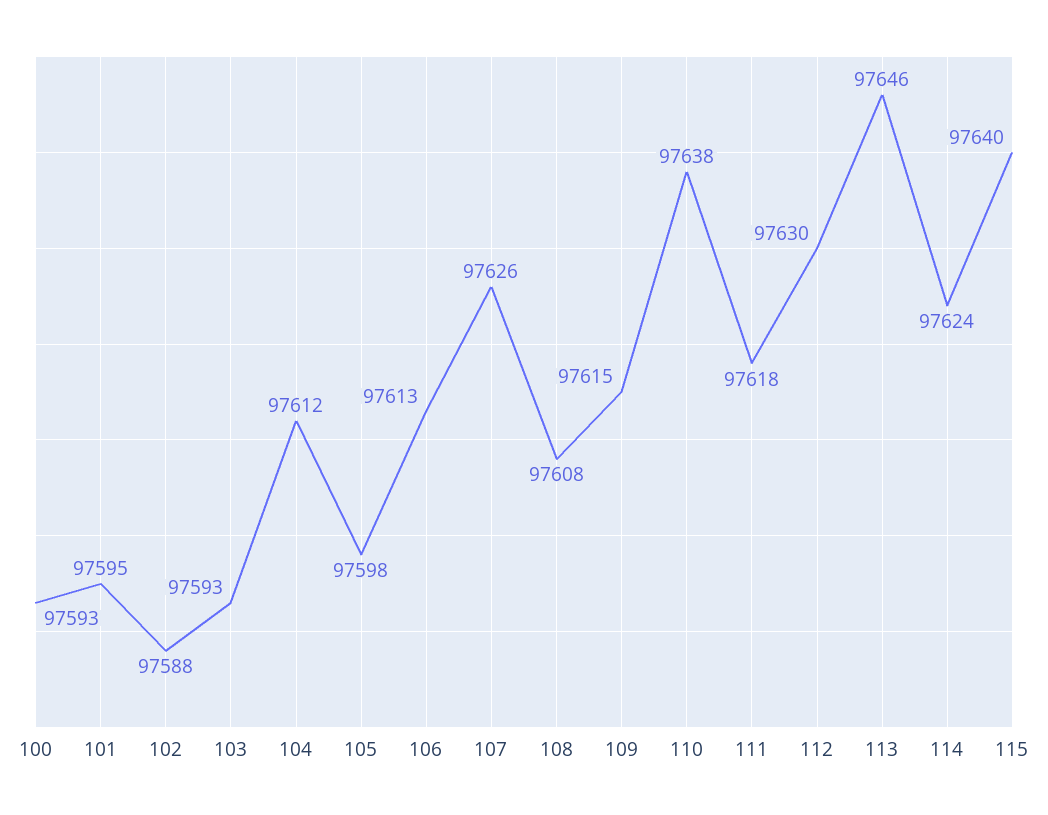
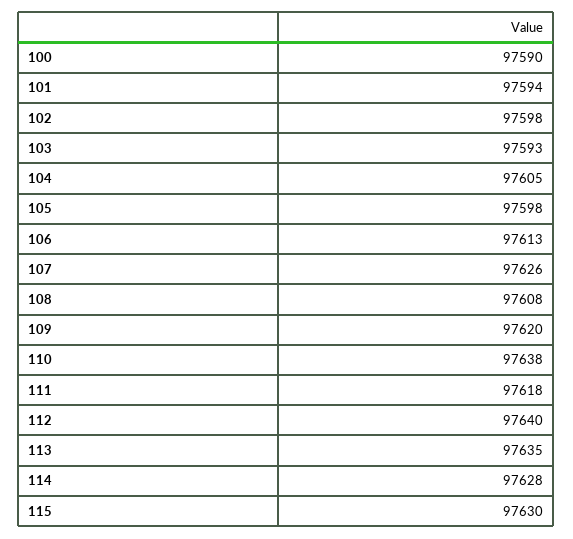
  {
-   "100": 97593,
+   "100": 97590,
-   "101": 97595,
+   "101": 97594,
-   "102": 97588,
+   "102": 97598,
    "103": 97593,
-   "104": 97612,
+   "104": 97605,
    "105": 97598,
    "106": 97613,
    "107": 97626,
    "108": 97608,
-   "109": 97615,
+   "109": 97620,
    "110": 97638,
    "111": 97618,
-   "112": 97630,
+   "112": 97640,
-   "113": 97646,
+   "113": 97635,
-   "114": 97624,
+   "114": 97628,
-   "115": 97640
+   "115": 97630
  }

